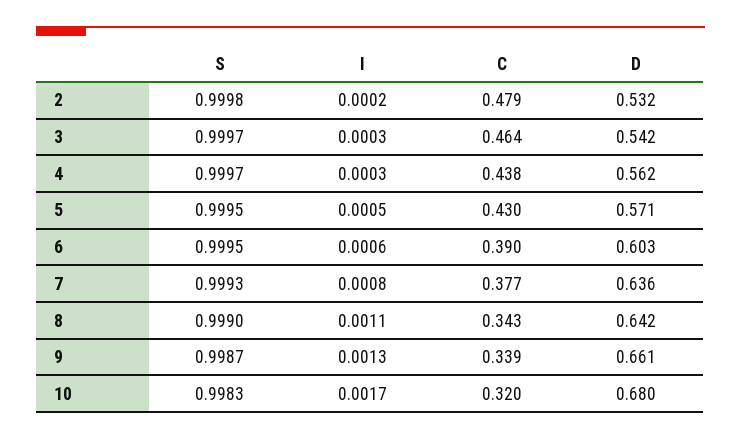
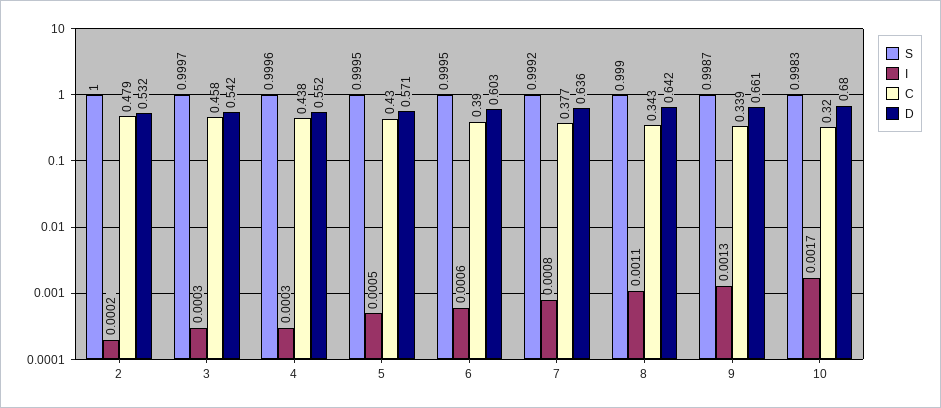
  {
    "S": {
-     "2": 0.9998,
+     "2": 1,
      "3": 0.9997,
-     "4": 0.9997,
+     "4": 0.9996,
      "5": 0.9995,
      "6": 0.9995,
-     "7": 0.9993,
+     "7": 0.9992,
      "8": 0.999,
      "9": 0.9987,
      "10": 0.9983
    },
    "I": {
      "2": 0.0002,
      "3": 0.0003,
      "4": 0.0003,
      "5": 0.0005,
      "6": 0.0006,
      "7": 0.0008,
      "8": 0.0011,
      "9": 0.0013,
      "10": 0.0017
    },
    "C": {
      "2": 0.479,
-     "3": 0.464,
+     "3": 0.458,
      "4": 0.438,
      "5": 0.43,
      "6": 0.39,
      "7": 0.377,
      "8": 0.343,
      "9": 0.339,
      "10": 0.32
    },
    "D": {
      "2": 0.532,
      "3": 0.542,
-     "4": 0.562,
+     "4": 0.552,
      "5": 0.571,
      "6": 0.603,
      "7": 0.636,
      "8": 0.642,
      "9": 0.661,
      "10": 0.68
    }
  }

